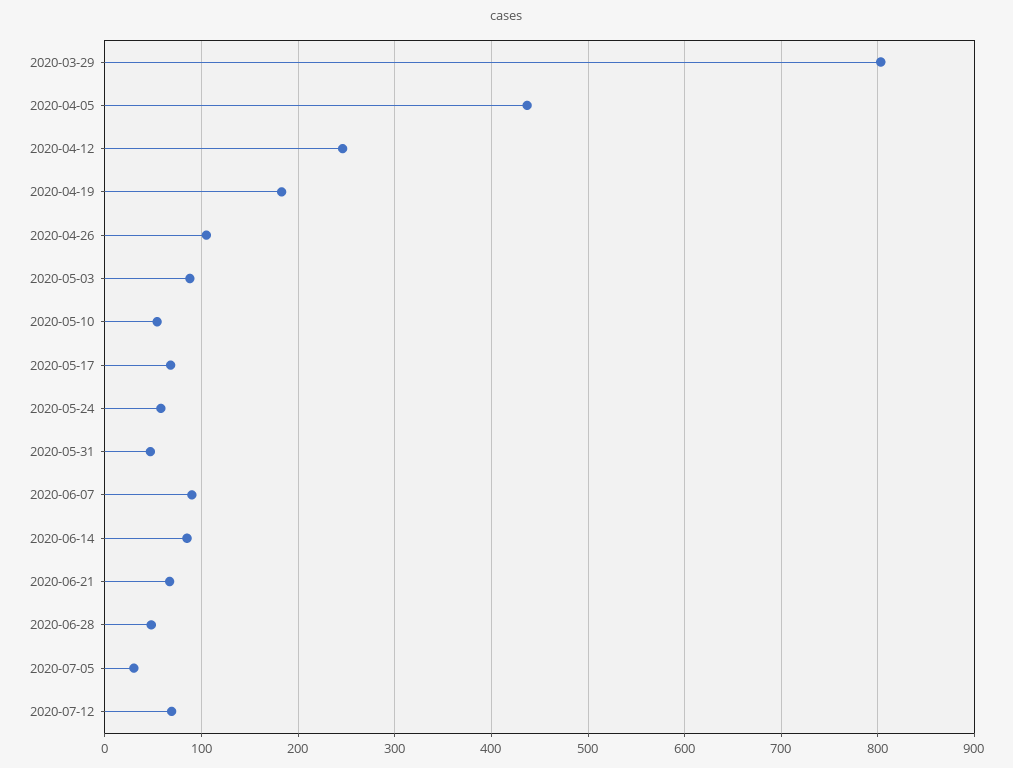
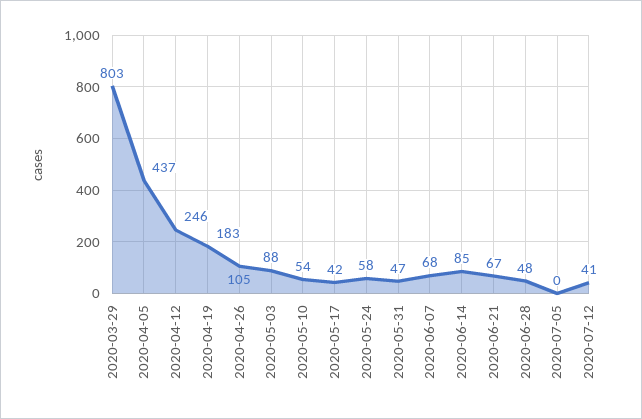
  {
    "2020-03-29": 803,
    "2020-04-05": 437,
    "2020-04-12": 246,
    "2020-04-19": 183,
    "2020-04-26": 105,
    "2020-05-03": 88,
    "2020-05-10": 54,
-   "2020-05-17": 70,
+   "2020-05-17": 42,
    "2020-05-24": 58,
    "2020-05-31": 47,
-   "2020-06-07": 90,
+   "2020-06-07": 68,
    "2020-06-14": 85,
    "2020-06-21": 67,
    "2020-06-28": 48,
-   "2020-07-05": 30,
+   "2020-07-05": 0,
-   "2020-07-12": 70
+   "2020-07-12": 41
  }

